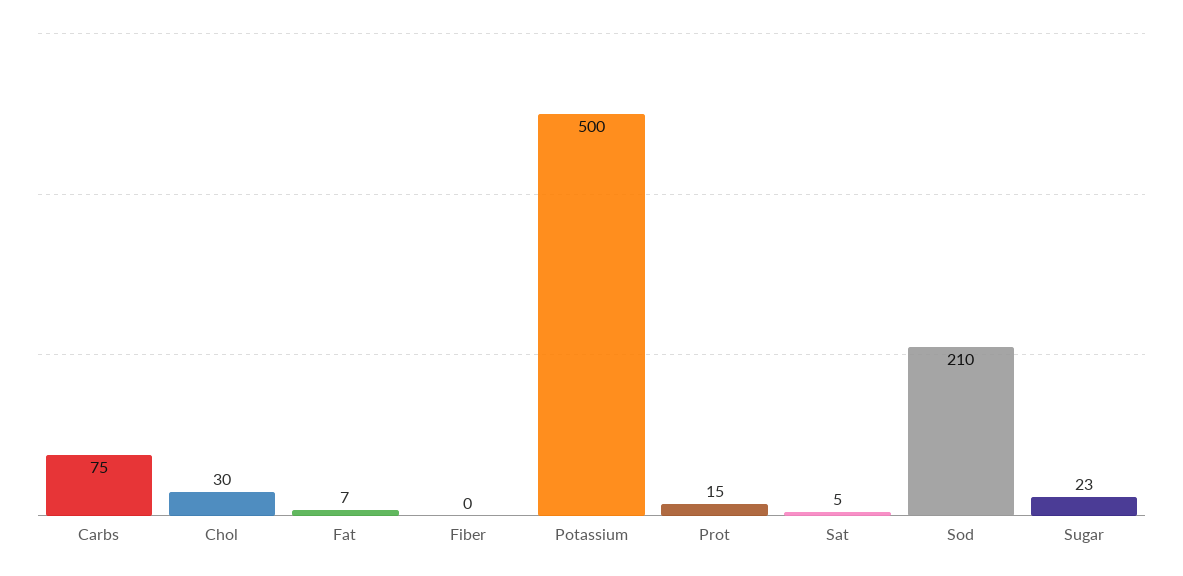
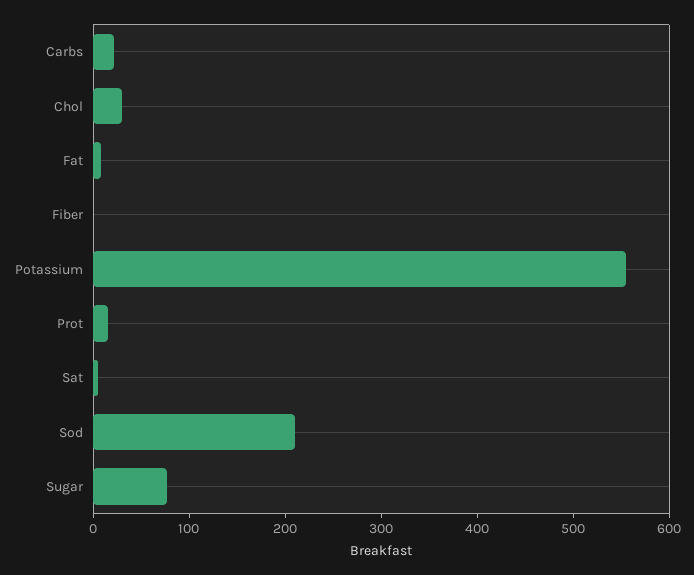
  {
-   "Carbs": 75,
+   "Carbs": 20,
    "Chol": 30,
    "Fat": 7,
    "Fiber": 0,
-   "Potassium": 500,
+   "Potassium": 560,
    "Prot": 15,
    "Sat": 5,
    "Sod": 210,
-   "Sugar": 23
+   "Sugar": 80
  }

